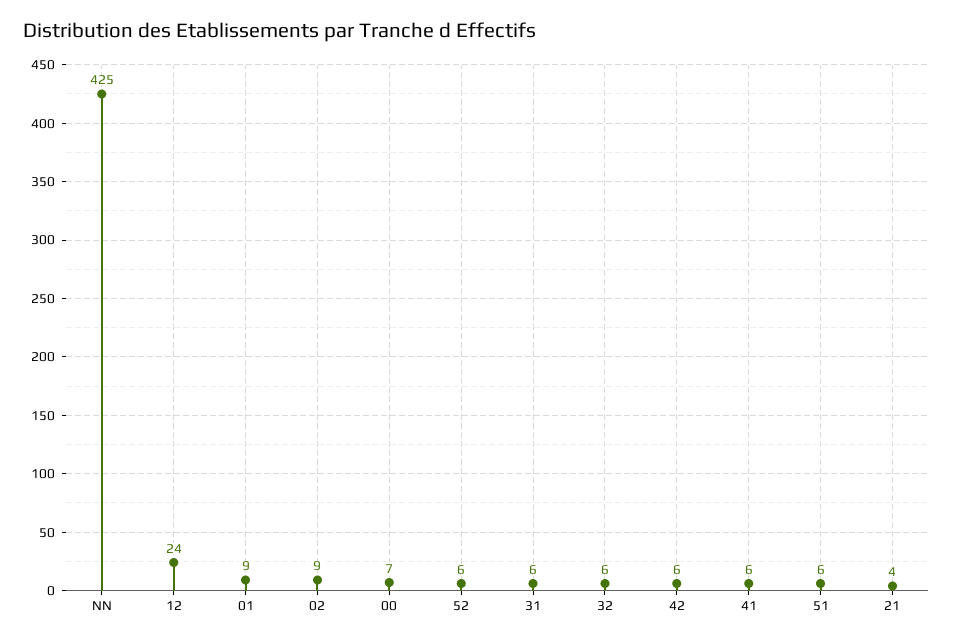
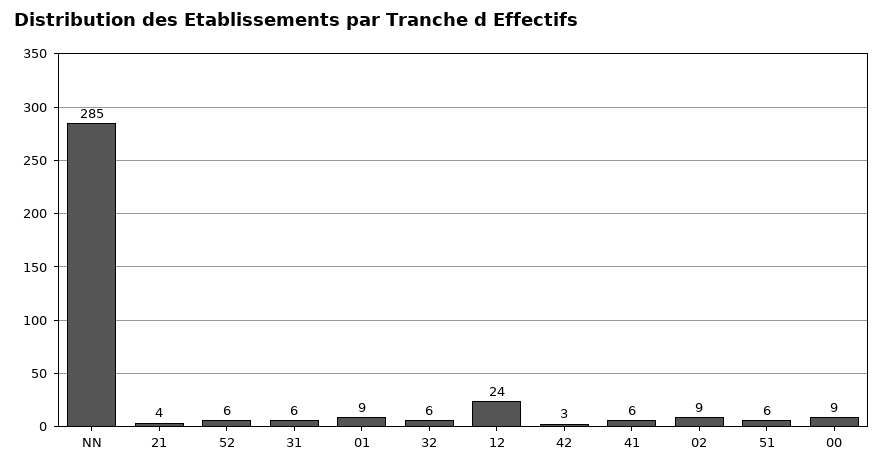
  {
-   "NN": 425,
+   "NN": 285,
    "12": 24,
    "01": 9,
    "02": 9,
-   "00": 7,
+   "00": 9,
    "52": 6,
    "31": 6,
    "32": 6,
-   "42": 6,
+   "42": 3,
    "41": 6,
    "51": 6,
    "21": 4
  }

